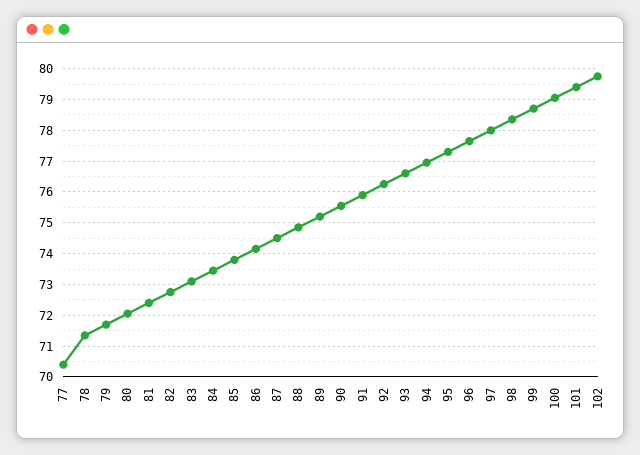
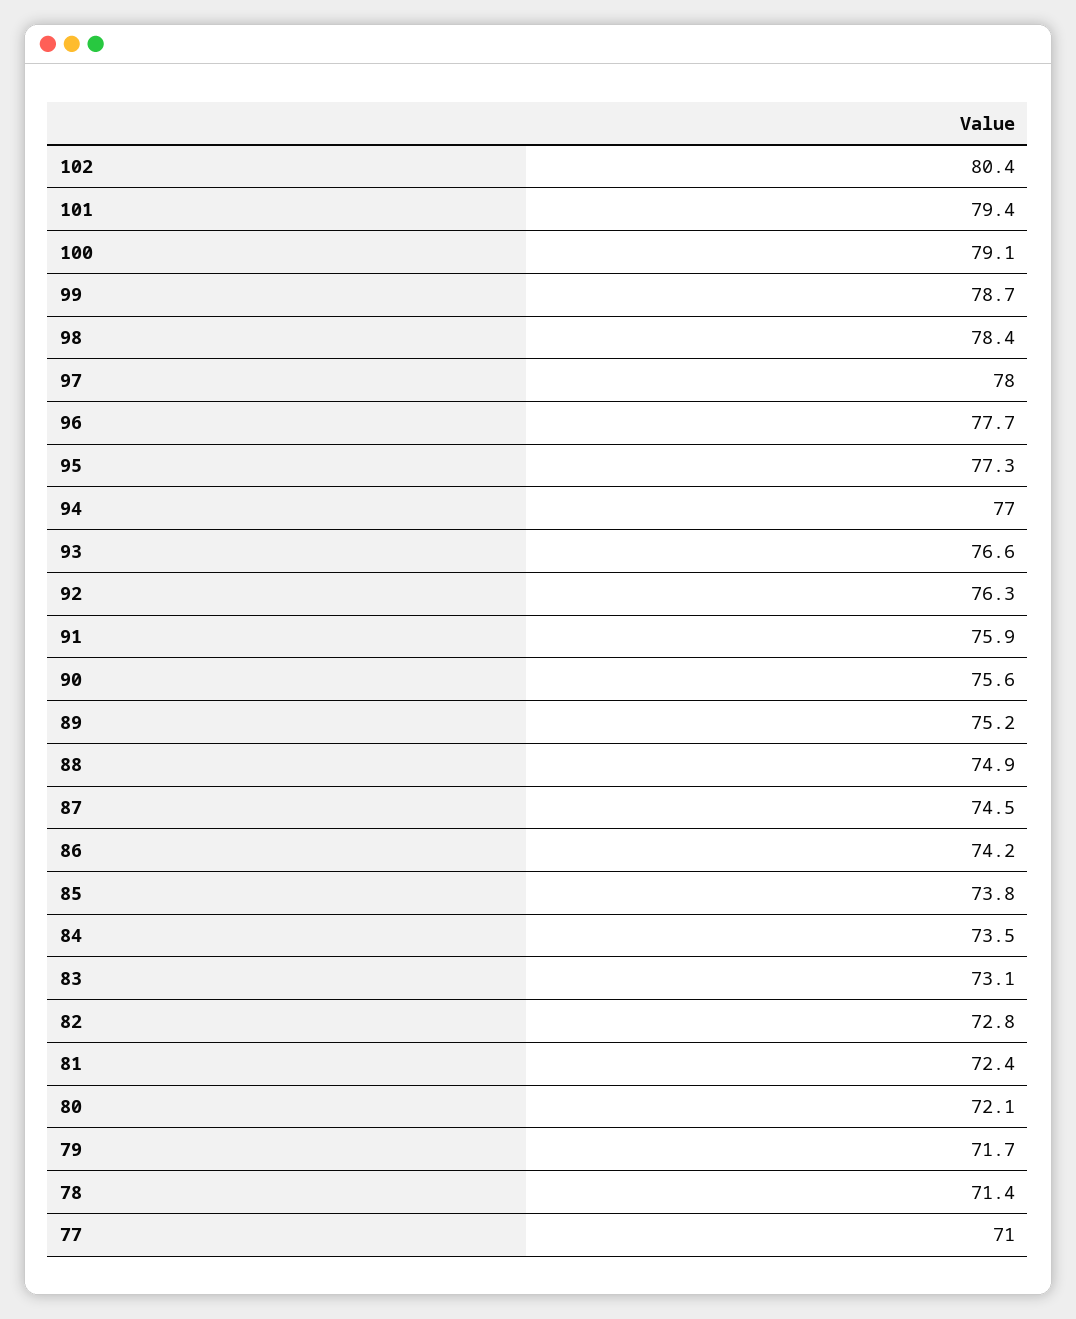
  {
-   "77": 70.4,
+   "77": 71,
    "78": 71.4,
    "79": 71.7,
    "80": 72.1,
    "81": 72.4,
    "82": 72.8,
    "83": 73.1,
    "84": 73.5,
    "85": 73.8,
    "86": 74.2,
    "87": 74.5,
    "88": 74.9,
    "89": 75.2,
    "90": 75.6,
    "91": 75.9,
    "92": 76.3,
    "93": 76.6,
    "94": 77,
    "95": 77.3,
    "96": 77.7,
    "97": 78,
    "98": 78.4,
    "99": 78.7,
    "100": 79.1,
    "101": 79.4,
-   "102": 79.8
+   "102": 80.4
  }

